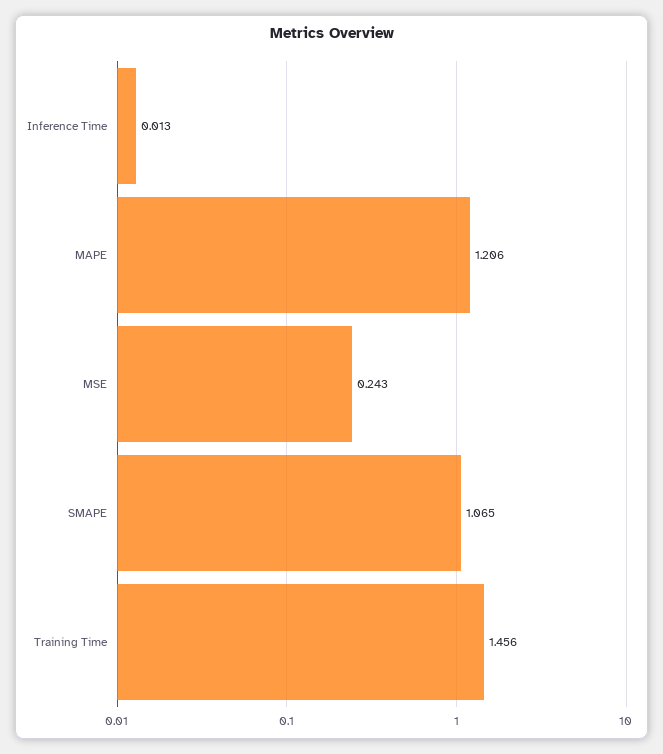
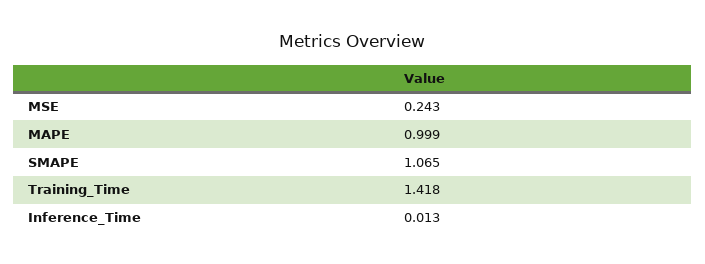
  {
    "Inference Time": 0.013,
-   "MAPE": 1.206,
+   "MAPE": 0.999,
    "MSE": 0.243,
    "SMAPE": 1.065,
-   "Training Time": 1.456
+   "Training Time": 1.418
  }

